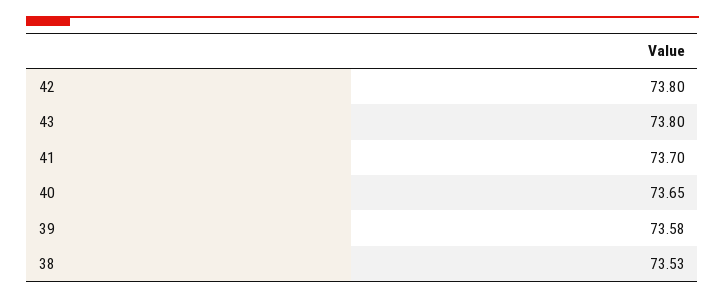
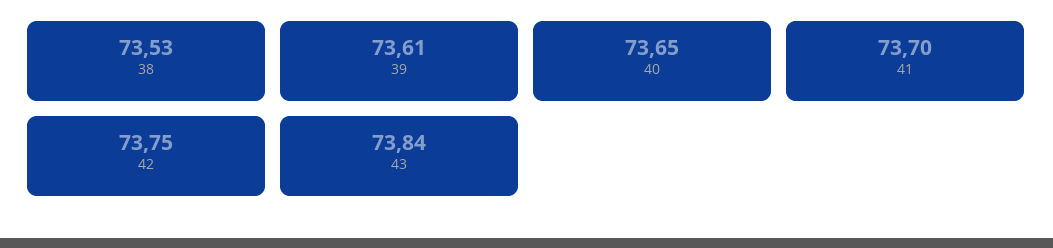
  {
-   "42": 73.8,
+   "42": 73.75,
-   "43": 73.8,
+   "43": 73.84,
    "41": 73.7,
    "40": 73.65,
-   "39": 73.58,
+   "39": 73.61,
    "38": 73.53
  }

